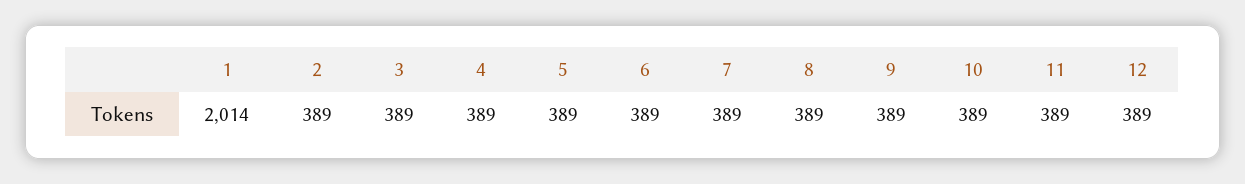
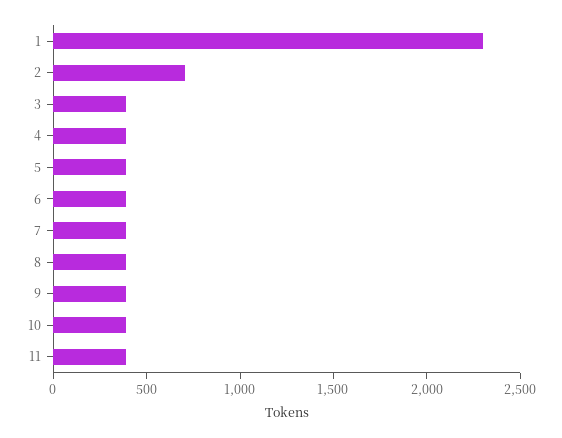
  {
-   "1": 2014,
+   "1": 2300,
-   "2": 389,
+   "2": 700,
    "3": 389,
    "4": 389,
    "5": 389,
    "6": 389,
    "7": 389,
    "8": 389,
    "9": 389,
    "10": 389,
-   "11": 389,
+   "11": 389
-   "12": 389
  }

